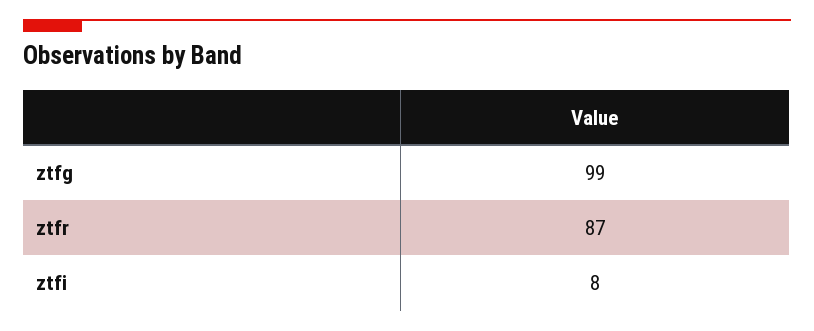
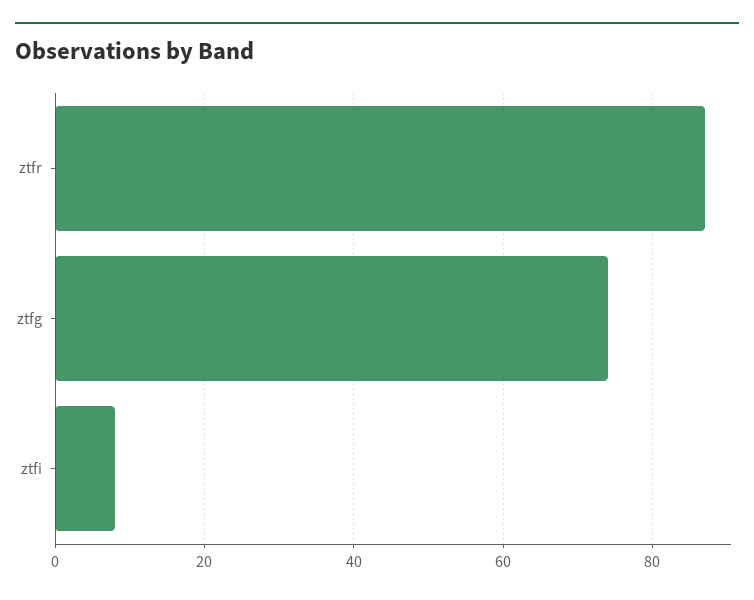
  {
-   "ztfg": 99,
+   "ztfg": 75,
    "ztfr": 87,
    "ztfi": 8
  }

